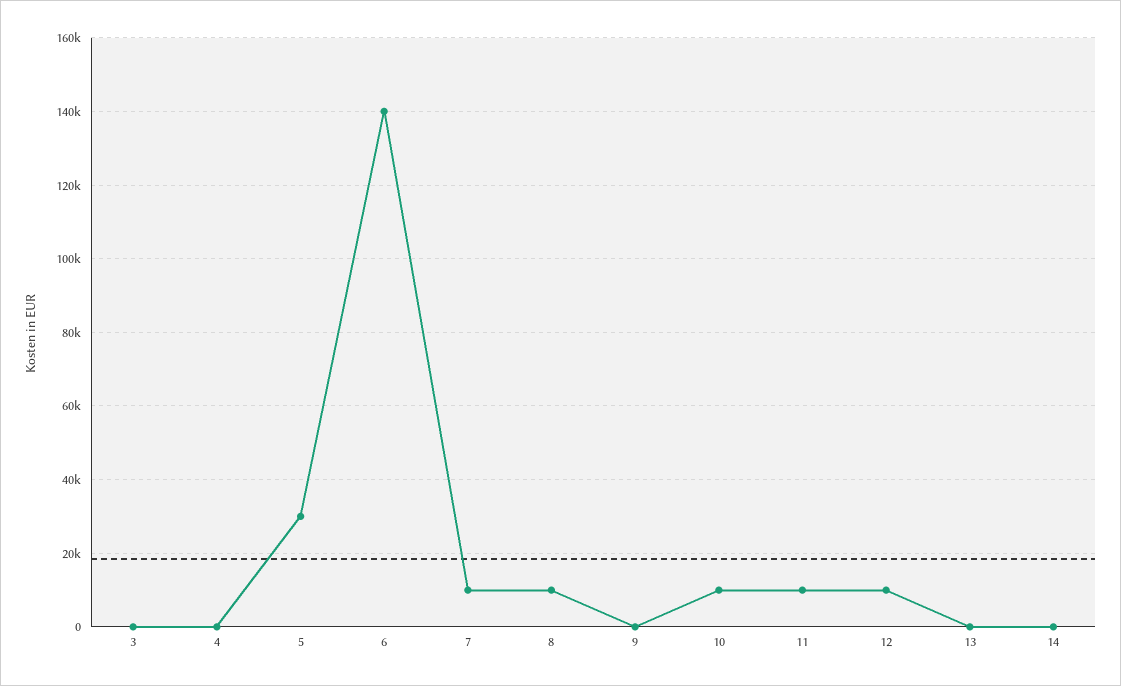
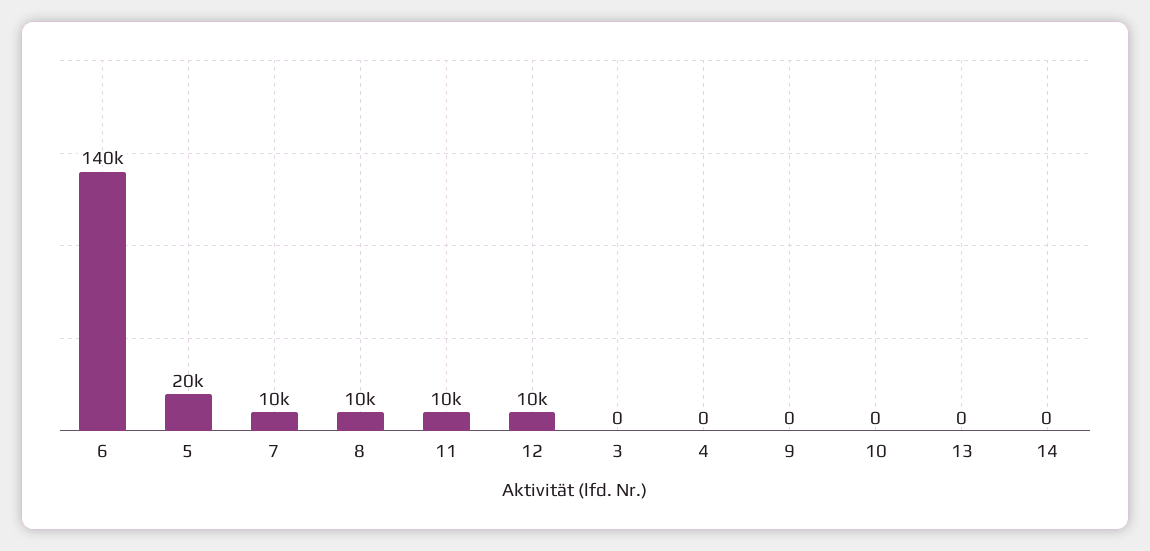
  {
    "3": 0,
    "4": 0,
-   "5": 30000,
+   "5": 20000,
    "6": 140000,
    "7": 10000,
    "8": 10000,
    "9": 0,
-   "10": 10000,
+   "10": 0,
    "11": 10000,
    "12": 10000,
    "13": 0,
    "14": 0
  }

